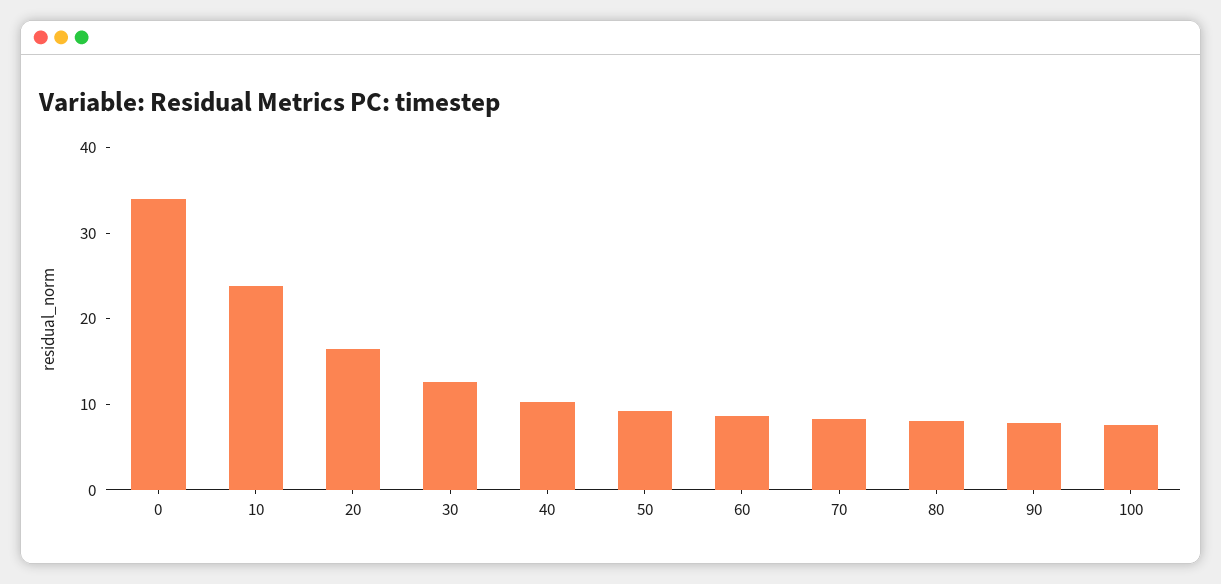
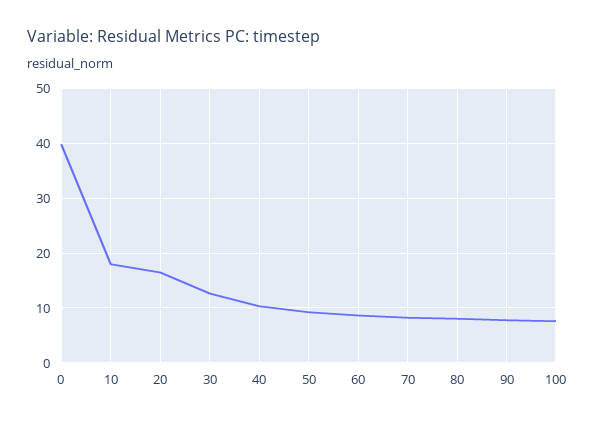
  {
-   "0": 34,
+   "0": 40,
-   "10": 24,
+   "10": 18,
    "20": 16,
    "30": 12,
    "40": 10,
    "50": 10,
    "60": 8,
    "70": 8,
    "80": 8,
    "90": 8,
    "100": 8
  }

